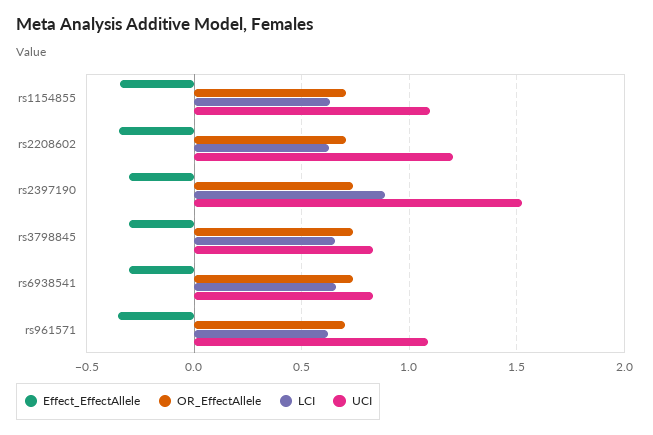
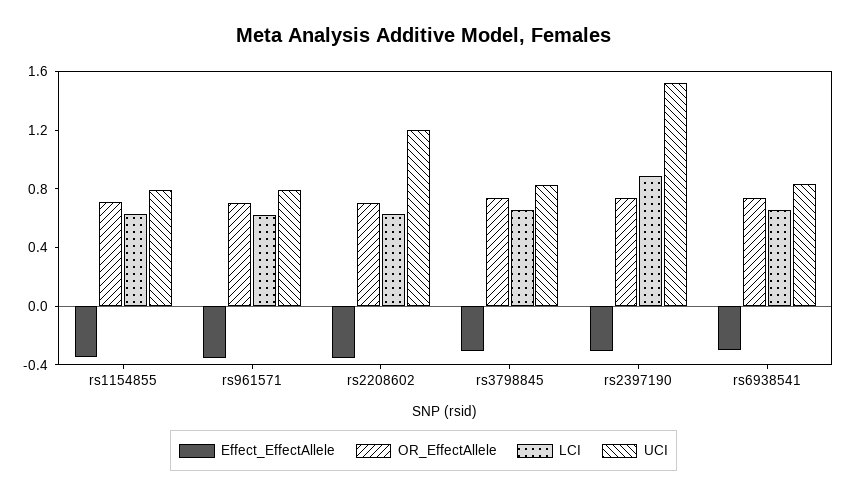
  {
    "Effect_EffectAllele": {
      "rs1154855": -0.35,
      "rs2208602": -0.35,
      "rs2397190": -0.3,
      "rs3798845": -0.3,
      "rs6938541": -0.3,
      "rs961571": -0.35
    },
    "OR_EffectAllele": {
      "rs1154855": 0.7,
      "rs2208602": 0.7,
      "rs2397190": 0.75,
      "rs3798845": 0.75,
      "rs6938541": 0.75,
      "rs961571": 0.7
    },
    "LCI": {
      "rs1154855": 0.65,
      "rs2208602": 0.65,
      "rs2397190": 0.9,
      "rs3798845": 0.65,
      "rs6938541": 0.65,
      "rs961571": 0.6
    },
    "UCI": {
-     "rs1154855": 1.1,
+     "rs1154855": 0.8,
      "rs2208602": 1.2,
      "rs2397190": 1.5,
      "rs3798845": 0.85,
      "rs6938541": 0.85,
-     "rs961571": 1.1
+     "rs961571": 0.8
    }
  }

